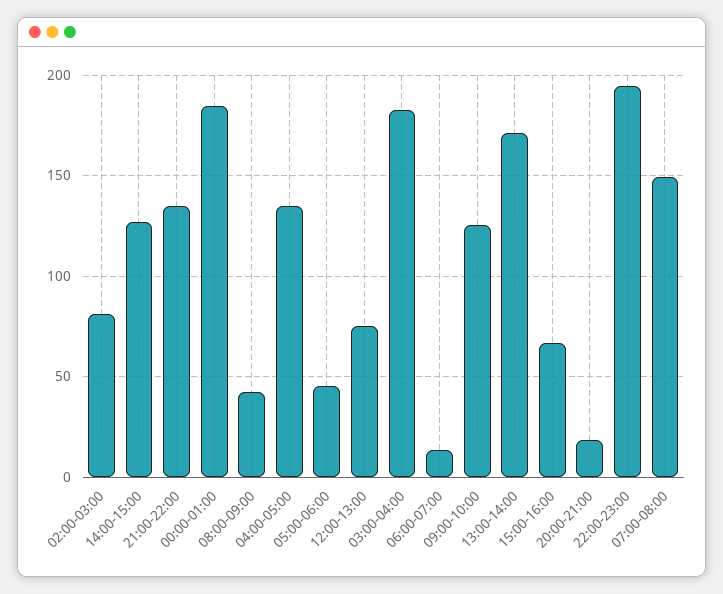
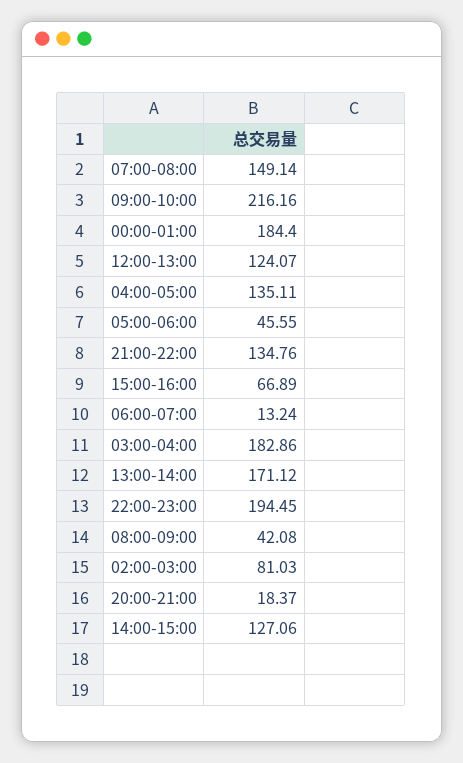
  {
    "02:00-03:00": 81.03,
    "14:00-15:00": 127.06,
    "21:00-22:00": 134.76,
    "00:00-01:00": 184.4,
    "08:00-09:00": 42.08,
    "04:00-05:00": 135.11,
    "05:00-06:00": 45.55,
-   "12:00-13:00": 75,
+   "12:00-13:00": 124.07,
    "03:00-04:00": 182.86,
    "06:00-07:00": 13.24,
-   "09:00-10:00": 125,
+   "09:00-10:00": 216.16,
    "13:00-14:00": 171.12,
    "15:00-16:00": 66.89,
    "20:00-21:00": 18.37,
    "22:00-23:00": 194.45,
    "07:00-08:00": 149.14
  }

